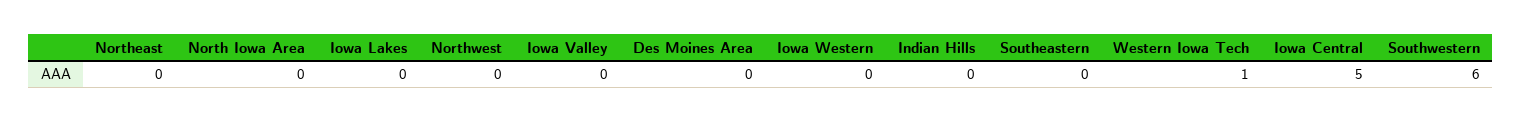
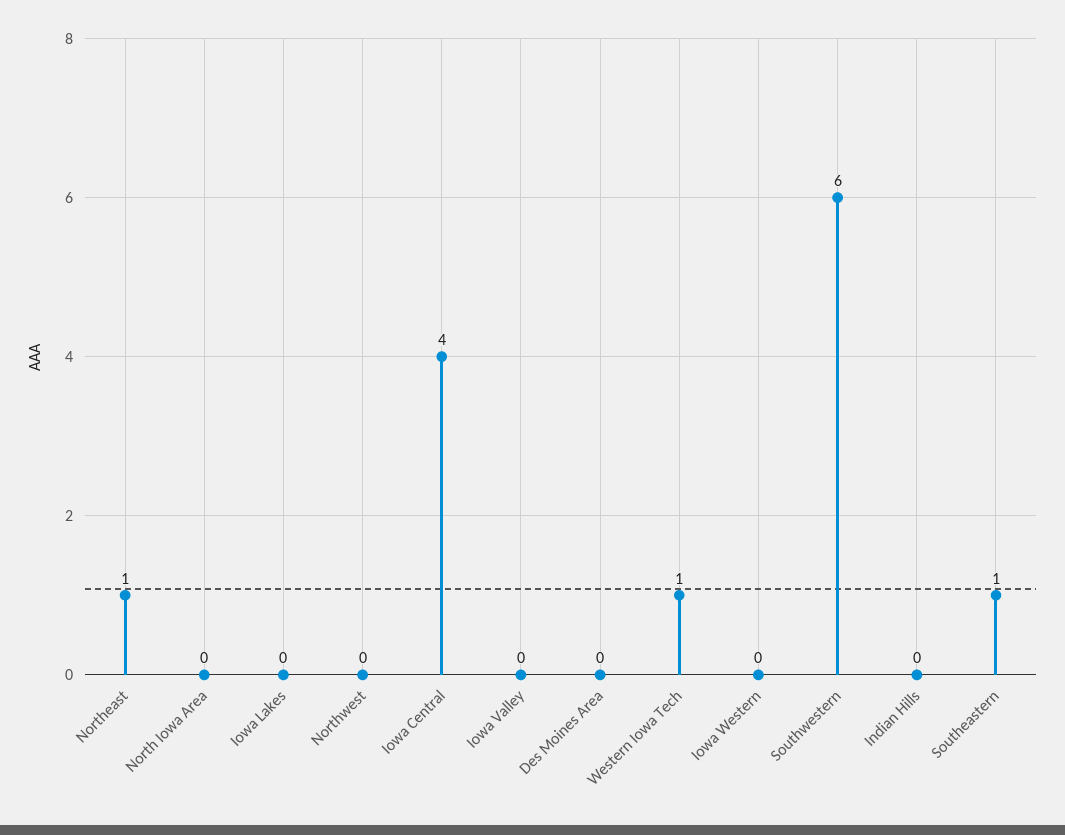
  {
-   "Northeast": 0,
+   "Northeast": 1,
    "North Iowa Area": 0,
    "Iowa Lakes": 0,
    "Northwest": 0,
    "Iowa Valley": 0,
    "Des Moines Area": 0,
    "Iowa Western": 0,
    "Indian Hills": 0,
-   "Southeastern": 0,
+   "Southeastern": 1,
    "Western Iowa Tech": 1,
-   "Iowa Central": 5,
+   "Iowa Central": 4,
    "Southwestern": 6
  }

